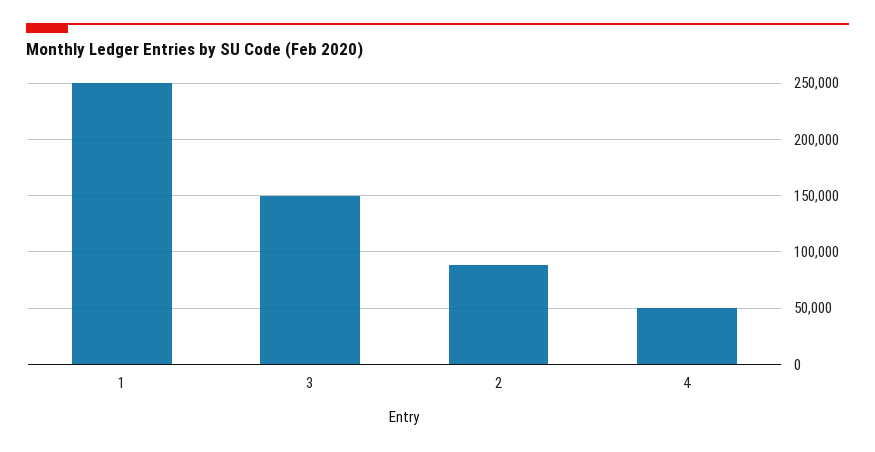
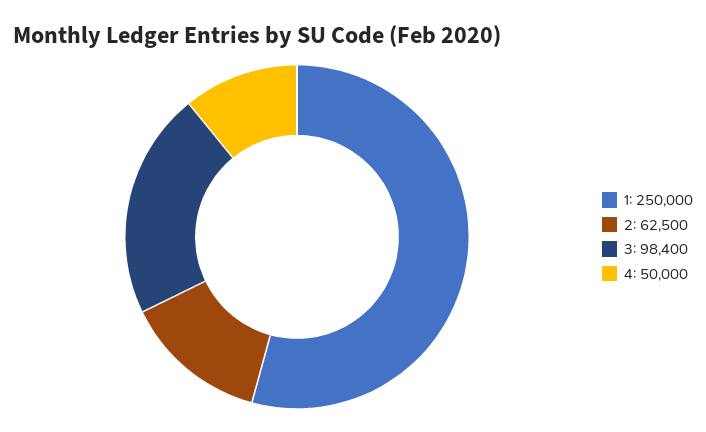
  {
    "1": 250000,
-   "3": 150000,
+   "3": 98400,
-   "2": 90000,
+   "2": 62500,
    "4": 50000
  }

